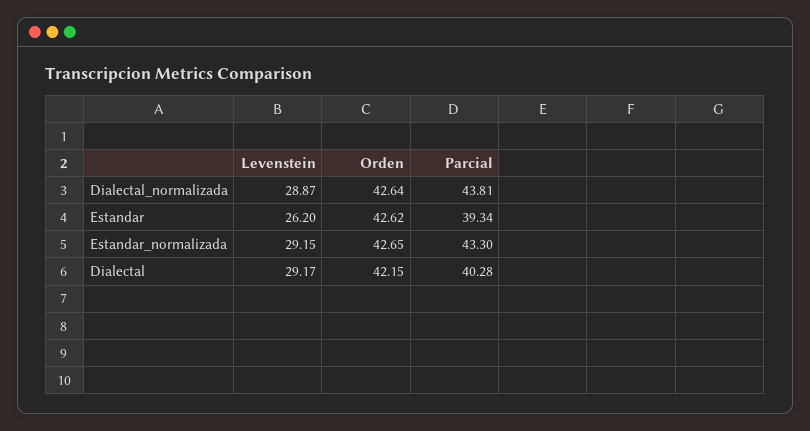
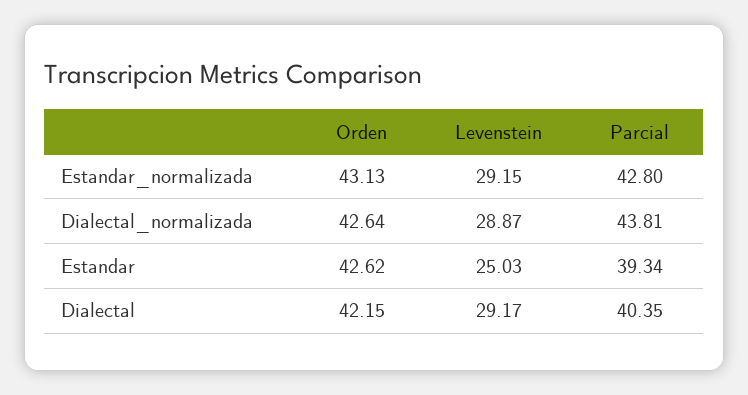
  {
    "Levenstein": {
      "Dialectal_normalizada": 28.87,
-     "Estandar": 26.2,
+     "Estandar": 25.03,
      "Estandar_normalizada": 29.15,
      "Dialectal": 29.17
    },
    "Orden": {
      "Dialectal_normalizada": 42.64,
      "Estandar": 42.62,
-     "Estandar_normalizada": 42.65,
+     "Estandar_normalizada": 43.13,
      "Dialectal": 42.15
    },
    "Parcial": {
      "Dialectal_normalizada": 43.81,
      "Estandar": 39.34,
-     "Estandar_normalizada": 43.3,
+     "Estandar_normalizada": 42.8,
-     "Dialectal": 40.28
+     "Dialectal": 40.35
    }
  }

